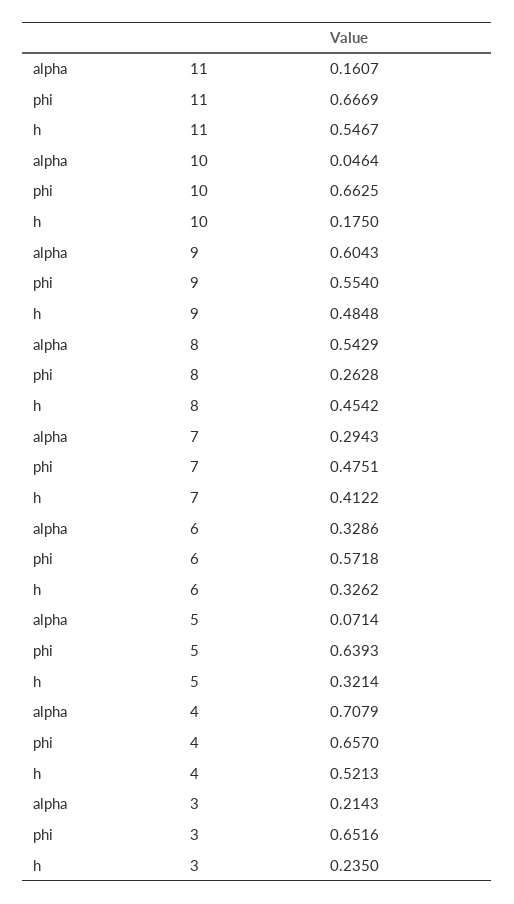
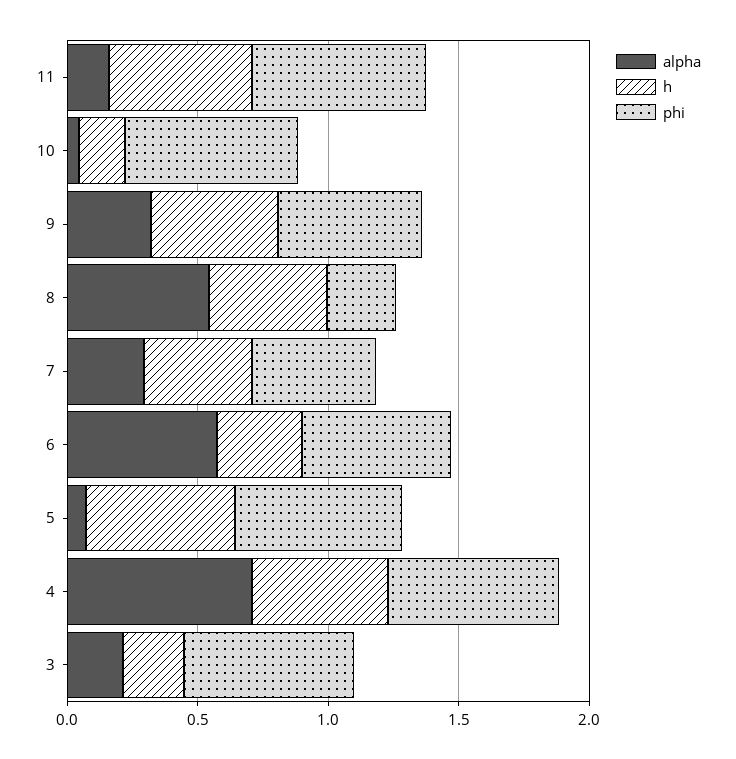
  {
    "alpha": {
      "11": 0.1607,
      "10": 0.0464,
-     "9": 0.6043,
+     "9": 0.3,
      "8": 0.5429,
      "7": 0.2943,
-     "6": 0.3286,
+     "6": 0.6,
      "5": 0.0714,
      "4": 0.7079,
      "3": 0.2143
    },
    "phi": {
      "11": 0.6669,
      "10": 0.6625,
      "9": 0.554,
      "8": 0.2628,
      "7": 0.4751,
      "6": 0.5718,
      "5": 0.6393,
      "4": 0.657,
      "3": 0.6516
    },
    "h": {
      "11": 0.5467,
      "10": 0.175,
      "9": 0.4848,
      "8": 0.4542,
      "7": 0.4122,
      "6": 0.3262,
-     "5": 0.3214,
+     "5": 0.6,
      "4": 0.5213,
      "3": 0.235
    }
  }

